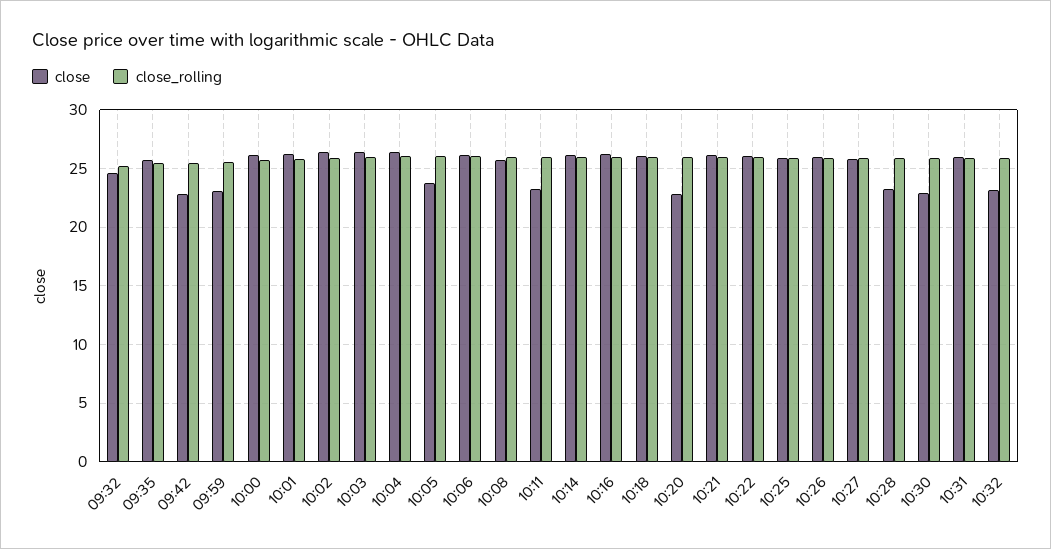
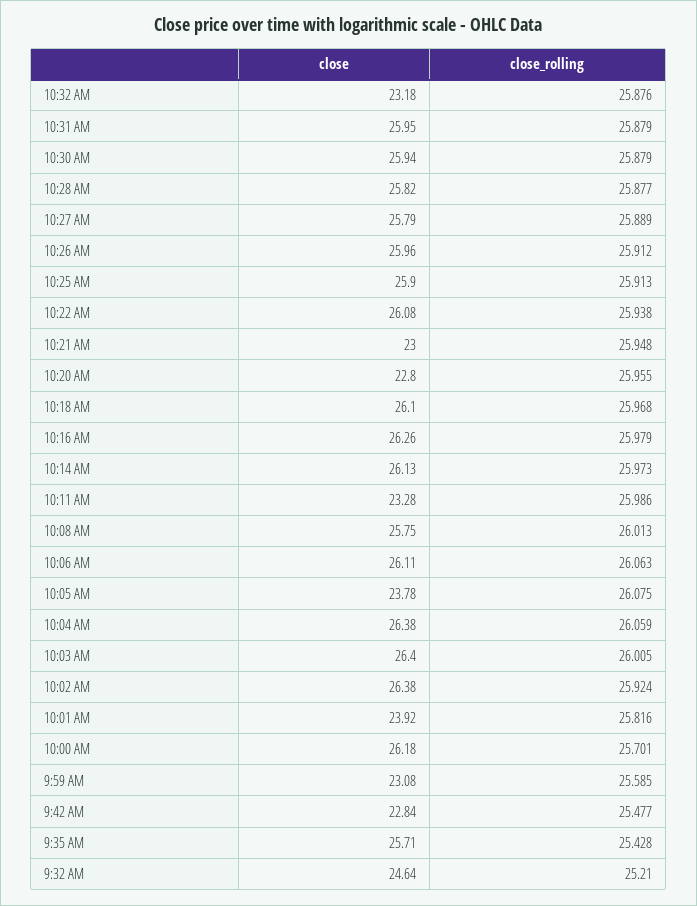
  {
    "close": {
      "09:32": 24.64,
      "09:35": 25.71,
      "09:42": 22.84,
      "09:59": 23.08,
      "10:00": 26.18,
-     "10:01": 26,
+     "10:01": 23.92,
      "10:02": 26.38,
      "10:03": 26.4,
      "10:04": 26.38,
      "10:05": 23.78,
      "10:06": 26.11,
      "10:08": 25.75,
      "10:11": 23.28,
      "10:14": 26.13,
      "10:16": 26.26,
      "10:18": 26.1,
      "10:20": 22.8,
-     "10:21": 26,
+     "10:21": 23,
      "10:22": 26.08,
      "10:25": 25.9,
      "10:26": 25.96,
      "10:27": 25.79,
-     "10:28": 23,
+     "10:28": 25.82,
-     "10:30": 23,
+     "10:30": 25.94,
      "10:31": 25.95,
      "10:32": 23.18
    },
    "close_rolling": {
      "09:32": 25.21,
      "09:35": 25.428,
      "09:42": 25.477,
      "09:59": 25.585,
      "10:00": 25.701,
      "10:01": 25.816,
      "10:02": 25.924,
      "10:03": 26.005,
      "10:04": 26.059,
      "10:05": 26.075,
      "10:06": 26.063,
      "10:08": 26.013,
      "10:11": 25.986,
      "10:14": 25.973,
      "10:16": 25.979,
      "10:18": 25.968,
      "10:20": 25.955,
      "10:21": 25.948,
      "10:22": 25.938,
      "10:25": 25.913,
      "10:26": 25.912,
      "10:27": 25.889,
      "10:28": 25.877,
      "10:30": 25.879,
      "10:31": 25.879,
      "10:32": 25.876
    }
  }

